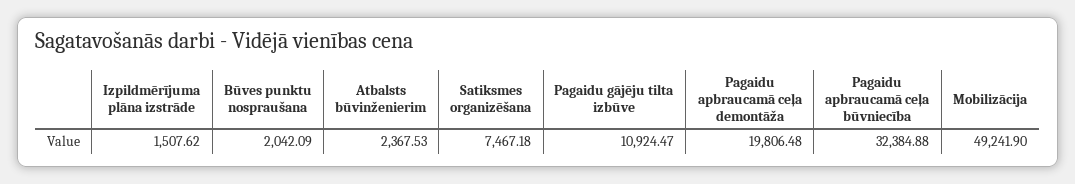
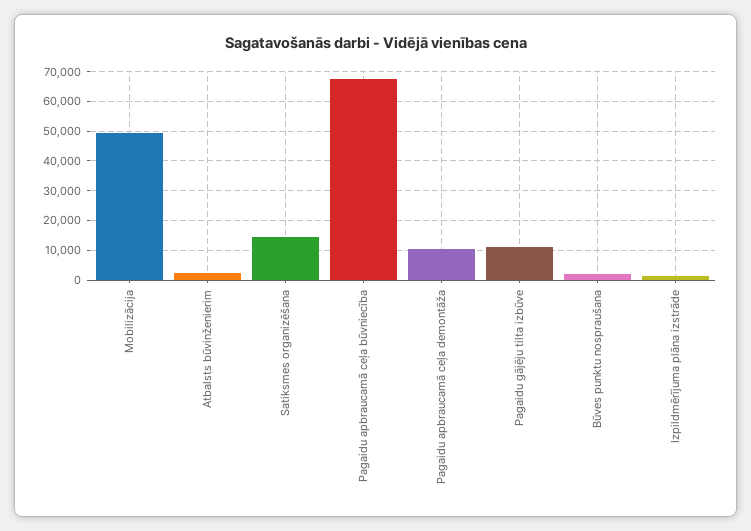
  {
    "Izpildmērījuma plāna izstrāde": 1507.62,
    "Būves punktu nospraušana": 2042.09,
    "Atbalsts būvinženierim": 2367.53,
-   "Satiksmes organizēšana": 7467.18,
+   "Satiksmes organizēšana": 15000,
    "Pagaidu gājēju tilta izbūve": 10924.47,
-   "Pagaidu apbraucamā ceļa demontāža": 19806.48,
+   "Pagaidu apbraucamā ceļa demontāža": 10000,
-   "Pagaidu apbraucamā ceļa būvniecība": 32384.88,
+   "Pagaidu apbraucamā ceļa būvniecība": 67500,
    "Mobilizācija": 49241.9
  }

